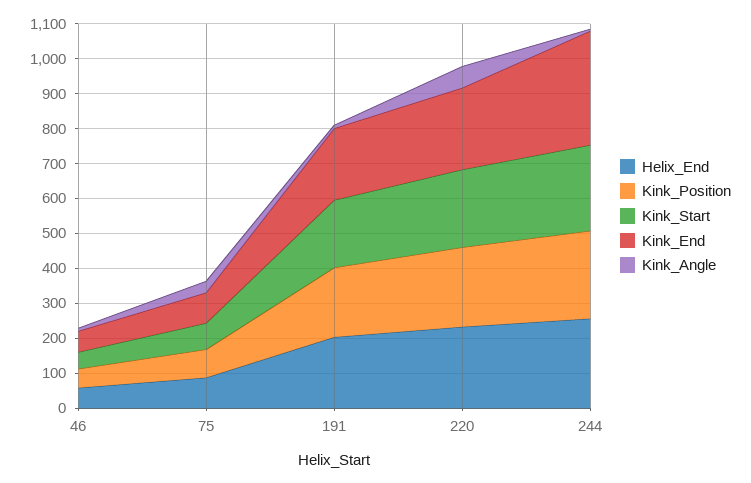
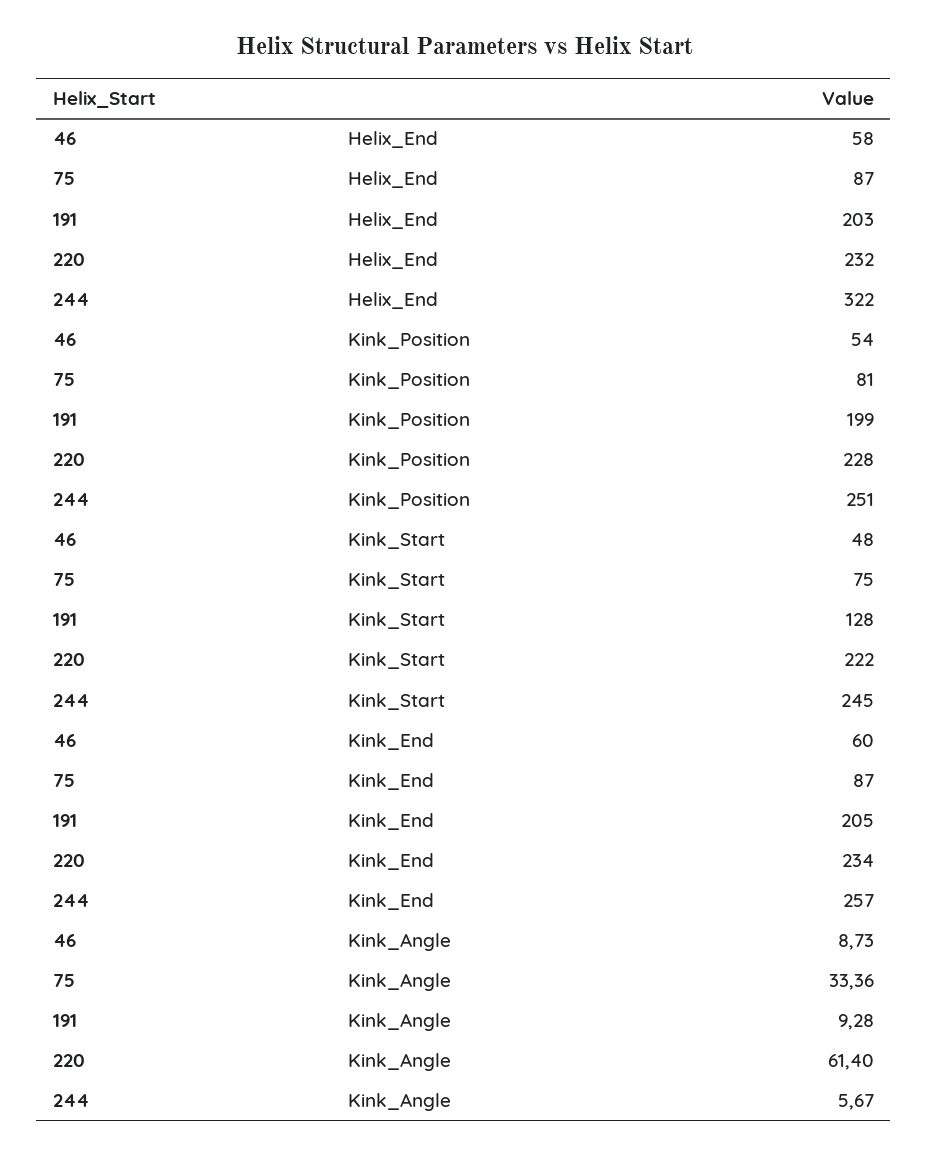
  {
    "Helix_End": {
      "46": 58,
      "75": 87,
      "191": 203,
      "220": 232,
-     "244": 250
+     "244": 322
    },
    "Kink_Position": {
      "46": 54,
      "75": 81,
      "191": 199,
      "220": 228,
      "244": 251
    },
    "Kink_Start": {
      "46": 48,
      "75": 75,
-     "191": 200,
+     "191": 128,
      "220": 222,
      "244": 245
    },
    "Kink_End": {
      "46": 60,
      "75": 87,
      "191": 205,
      "220": 234,
-     "244": 325
+     "244": 257
    },
    "Kink_Angle": {
      "46": 8.73,
      "75": 33.36,
      "191": 9.28,
      "220": 61.4,
      "244": 5.67
    }
  }

